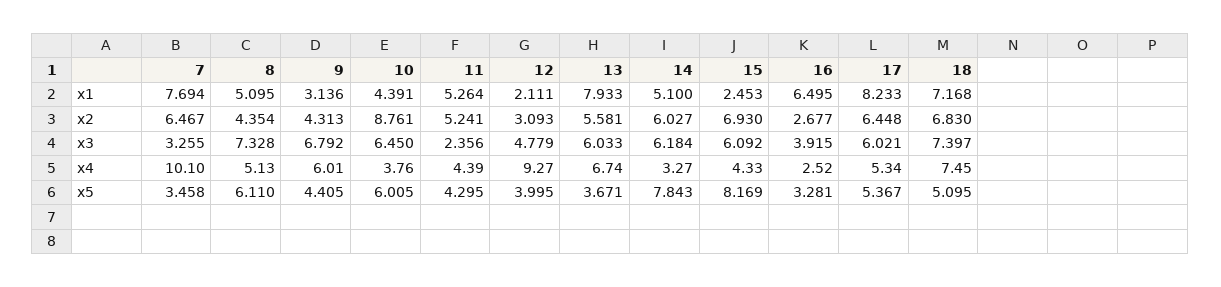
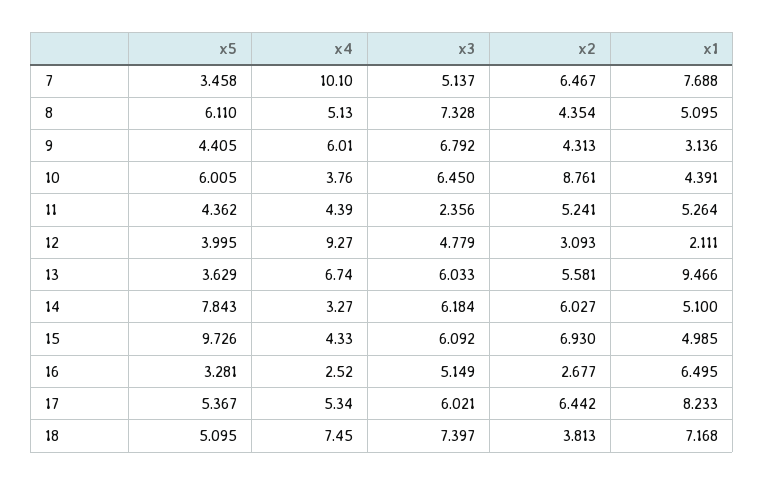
  {
    "7": {
-     "x1": 7.694,
+     "x1": 7.688,
      "x2": 6.467,
-     "x3": 3.255,
+     "x3": 5.137,
      "x4": 10.1,
      "x5": 3.458
    },
    "8": {
      "x1": 5.095,
      "x2": 4.354,
      "x3": 7.328,
      "x4": 5.13,
      "x5": 6.11
    },
    "9": {
      "x1": 3.136,
      "x2": 4.313,
      "x3": 6.792,
      "x4": 6.01,
      "x5": 4.405
    },
    "10": {
      "x1": 4.391,
      "x2": 8.761,
      "x3": 6.45,
      "x4": 3.76,
      "x5": 6.005
    },
    "11": {
      "x1": 5.264,
      "x2": 5.241,
      "x3": 2.356,
      "x4": 4.39,
-     "x5": 4.295
+     "x5": 4.362
    },
    "12": {
      "x1": 2.111,
      "x2": 3.093,
      "x3": 4.779,
      "x4": 9.27,
      "x5": 3.995
    },
    "13": {
-     "x1": 7.933,
+     "x1": 9.466,
      "x2": 5.581,
      "x3": 6.033,
      "x4": 6.74,
-     "x5": 3.671
+     "x5": 3.629
    },
    "14": {
      "x1": 5.1,
      "x2": 6.027,
      "x3": 6.184,
      "x4": 3.27,
      "x5": 7.843
    },
    "15": {
-     "x1": 2.453,
+     "x1": 4.985,
      "x2": 6.93,
      "x3": 6.092,
      "x4": 4.33,
-     "x5": 8.169
+     "x5": 9.726
    },
    "16": {
      "x1": 6.495,
      "x2": 2.677,
-     "x3": 3.915,
+     "x3": 5.149,
      "x4": 2.52,
      "x5": 3.281
    },
    "17": {
      "x1": 8.233,
-     "x2": 6.448,
+     "x2": 6.442,
      "x3": 6.021,
      "x4": 5.34,
      "x5": 5.367
    },
    "18": {
      "x1": 7.168,
-     "x2": 6.83,
+     "x2": 3.813,
      "x3": 7.397,
      "x4": 7.45,
      "x5": 5.095
    }
  }

